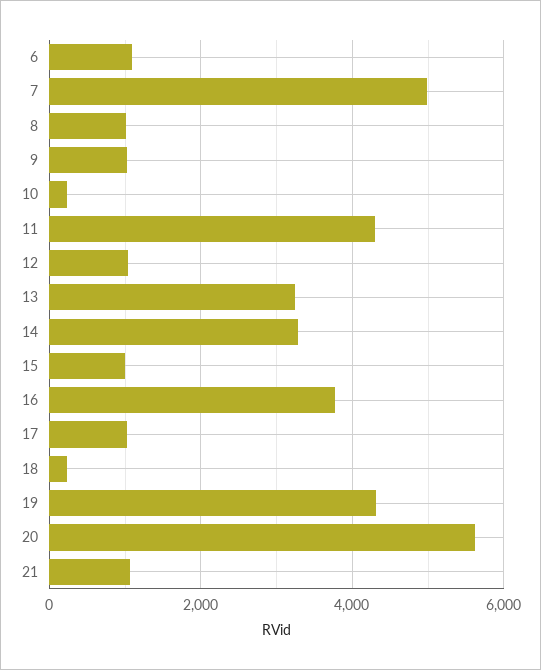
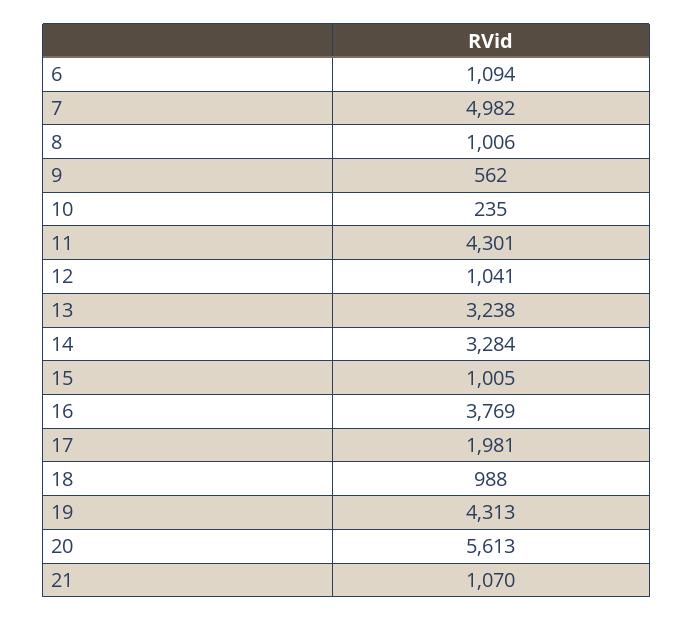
  {
    "6": 1094,
    "7": 4982,
    "8": 1006,
-   "9": 1000,
+   "9": 562,
    "10": 235,
    "11": 4301,
    "12": 1041,
    "13": 3238,
    "14": 3284,
    "15": 1005,
    "16": 3769,
-   "17": 1000,
+   "17": 1981,
-   "18": 200,
+   "18": 988,
    "19": 4313,
    "20": 5613,
    "21": 1070
  }

